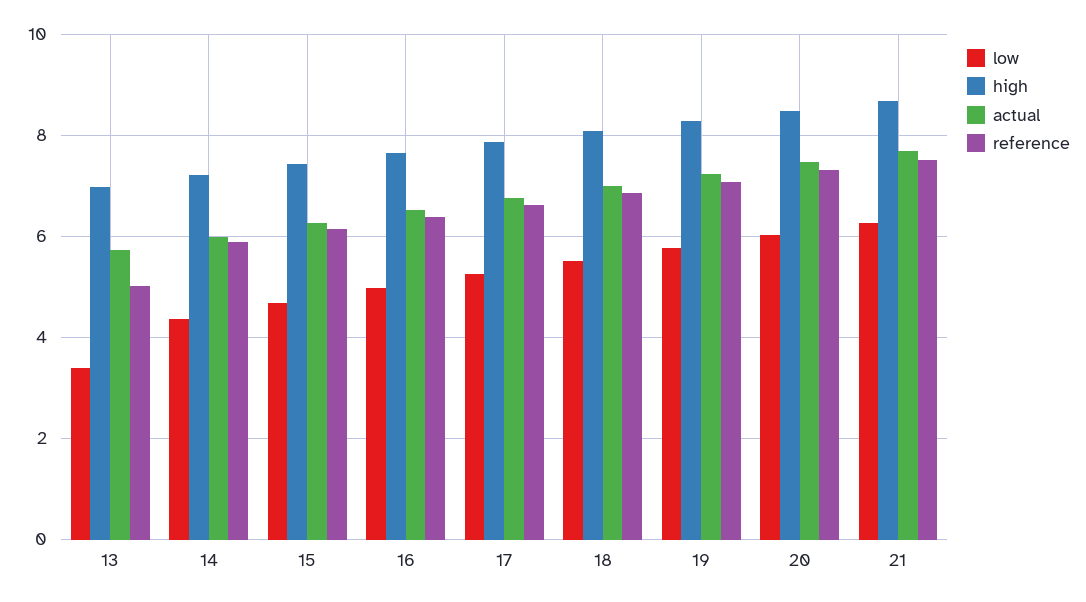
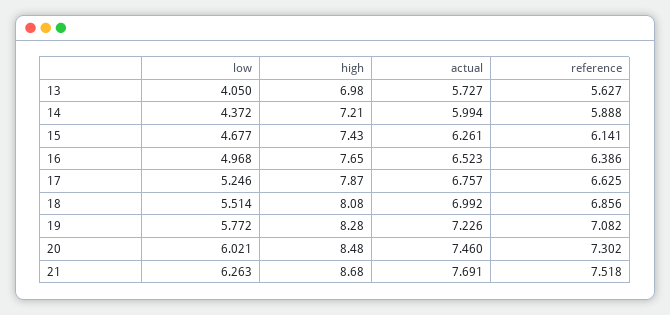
  {
    "low": {
-     "13": 3.4,
+     "13": 4.05,
      "14": 4.372,
      "15": 4.677,
      "16": 4.968,
      "17": 5.246,
      "18": 5.514,
      "19": 5.772,
      "20": 6.021,
      "21": 6.263
    },
    "high": {
      "13": 6.98,
      "14": 7.21,
      "15": 7.43,
      "16": 7.65,
      "17": 7.87,
      "18": 8.08,
      "19": 8.28,
      "20": 8.48,
      "21": 8.68
    },
    "actual": {
      "13": 5.727,
      "14": 5.994,
      "15": 6.261,
      "16": 6.523,
      "17": 6.757,
      "18": 6.992,
      "19": 7.226,
      "20": 7.46,
      "21": 7.691
    },
    "reference": {
-     "13": 5,
+     "13": 5.627,
      "14": 5.888,
      "15": 6.141,
      "16": 6.386,
      "17": 6.625,
      "18": 6.856,
      "19": 7.082,
      "20": 7.302,
      "21": 7.518
    }
  }

